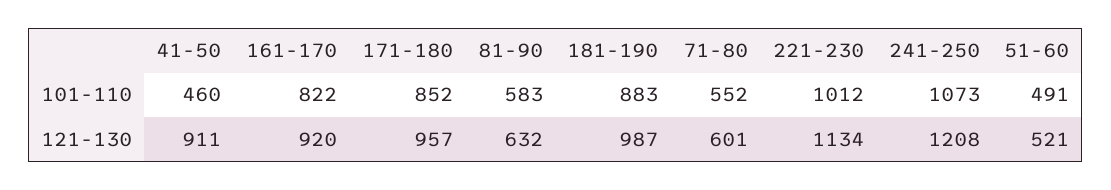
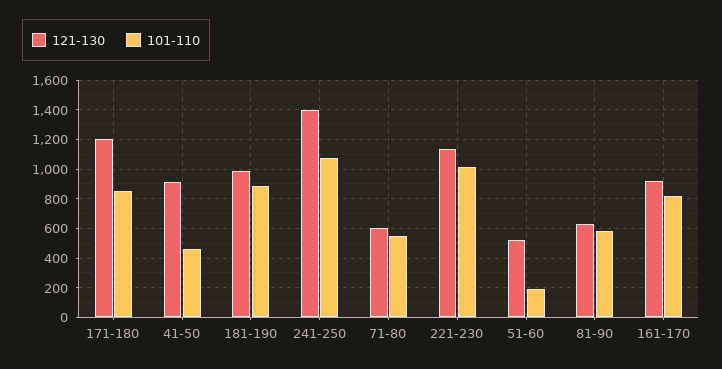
  {
    "101-110": {
      "41-50": 460,
      "161-170": 822,
      "171-180": 852,
      "81-90": 583,
      "181-190": 883,
      "71-80": 552,
      "221-230": 1012,
      "241-250": 1073,
-     "51-60": 491
+     "51-60": 200
    },
    "121-130": {
      "41-50": 911,
      "161-170": 920,
-     "171-180": 957,
+     "171-180": 1200,
      "81-90": 632,
      "181-190": 987,
      "71-80": 601,
      "221-230": 1134,
-     "241-250": 1208,
+     "241-250": 1400,
      "51-60": 521
    }
  }

